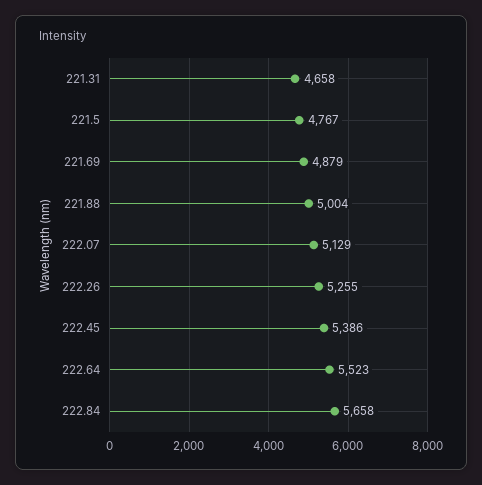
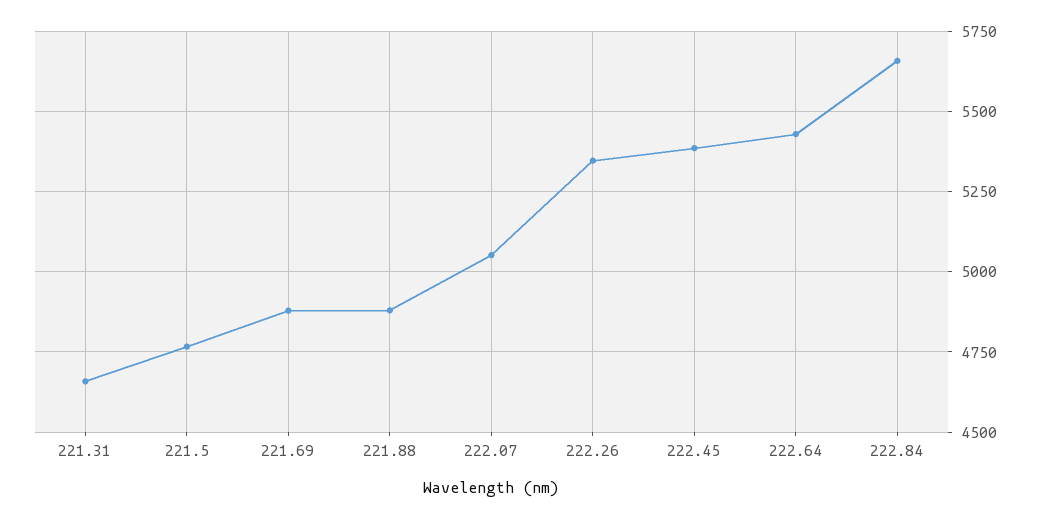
  {
    "221.31": 4658,
    "221.5": 4767,
    "221.69": 4879,
-   "221.88": 5004,
+   "221.88": 4875,
-   "222.07": 5129,
+   "222.07": 5050,
-   "222.26": 5255,
+   "222.26": 5350,
    "222.45": 5386,
-   "222.64": 5523,
+   "222.64": 5425,
    "222.84": 5658
  }

